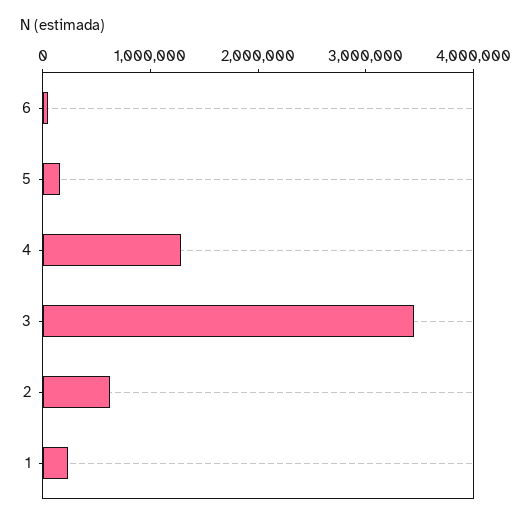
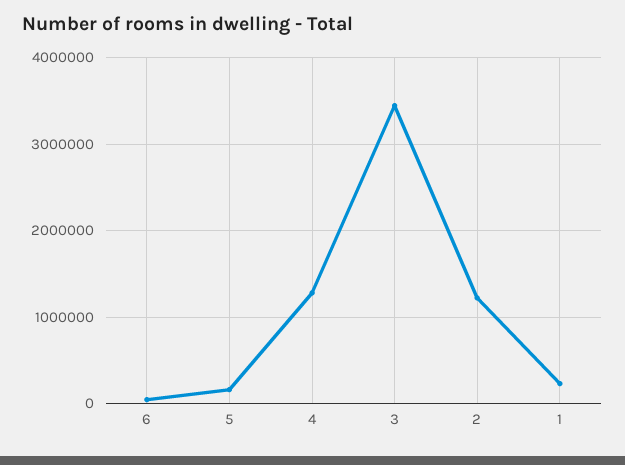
  {
    "6": 0,
    "5": 200000,
    "4": 1300000,
    "3": 3400000,
-   "2": 600000,
+   "2": 1200000,
    "1": 200000
  }

